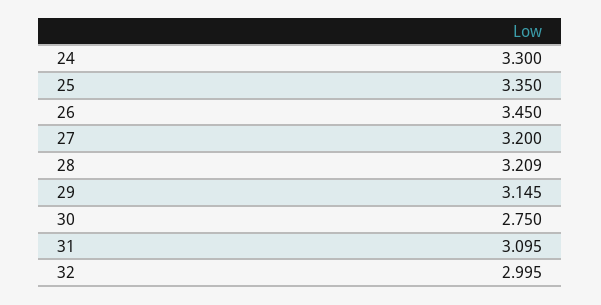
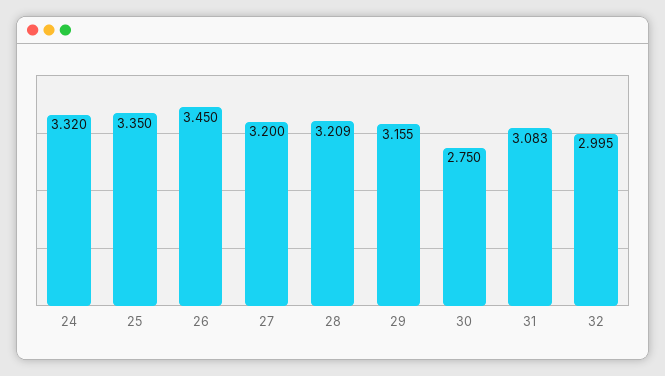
  {
-   "24": 3.3,
+   "24": 3.32,
    "25": 3.35,
    "26": 3.45,
    "27": 3.2,
    "28": 3.209,
-   "29": 3.145,
+   "29": 3.155,
    "30": 2.75,
-   "31": 3.095,
+   "31": 3.083,
    "32": 2.995
  }

